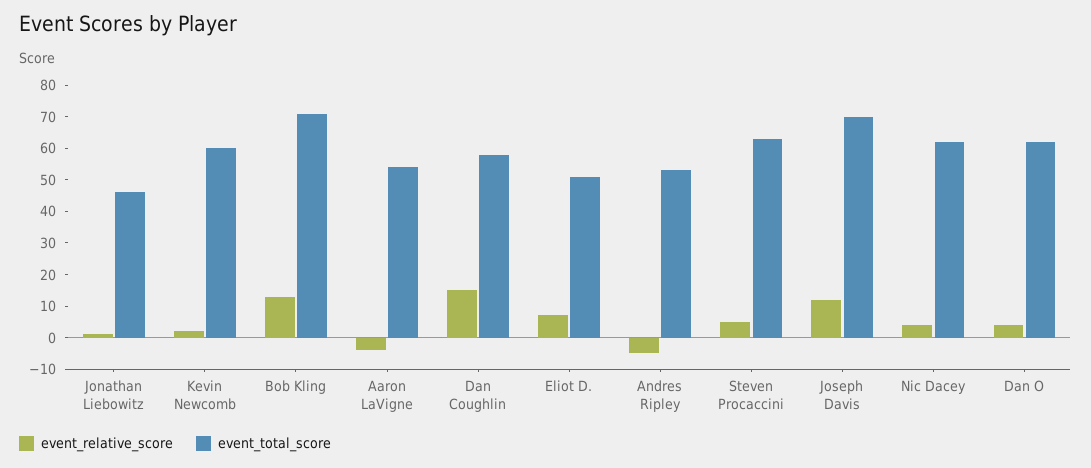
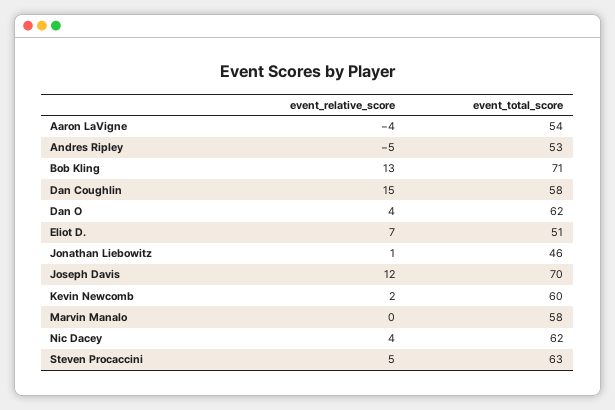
  {
    "event_relative_score": {
      "Jonathan Liebowitz": 1,
      "Kevin Newcomb": 2,
      "Bob Kling": 13,
      "Aaron LaVigne": -4,
      "Dan Coughlin": 15,
      "Eliot D.": 7,
      "Andres Ripley": -5,
      "Steven Procaccini": 5,
      "Joseph Davis": 12,
      "Nic Dacey": 4,
-     "Dan O": 4
+     "Dan O": 4,
+     "Marvin Manalo": 0
    },
    "event_total_score": {
      "Jonathan Liebowitz": 46,
      "Kevin Newcomb": 60,
      "Bob Kling": 71,
      "Aaron LaVigne": 54,
      "Dan Coughlin": 58,
      "Eliot D.": 51,
      "Andres Ripley": 53,
      "Steven Procaccini": 63,
      "Joseph Davis": 70,
      "Nic Dacey": 62,
-     "Dan O": 62
+     "Dan O": 62,
+     "Marvin Manalo": 58
    }
  }

